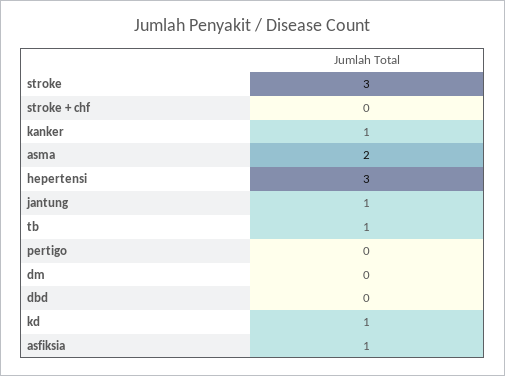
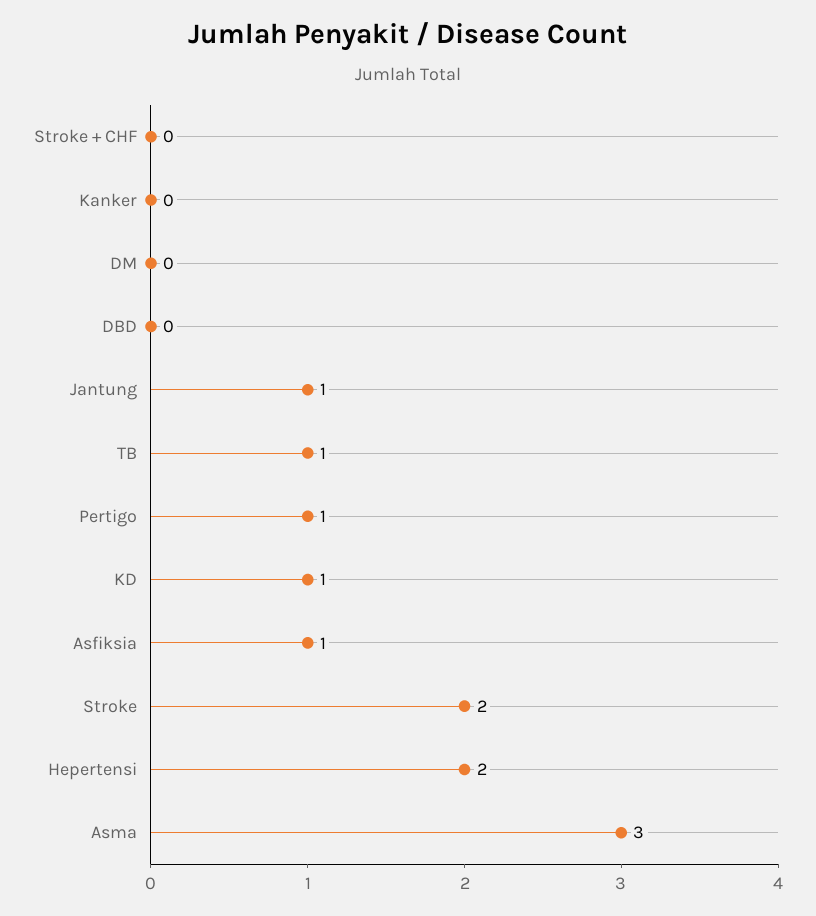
  {
-   "stroke": 3,
+   "stroke": 2,
    "stroke + chf": 0,
-   "kanker": 1,
+   "kanker": 0,
-   "asma": 2,
+   "asma": 3,
-   "hepertensi": 3,
+   "hepertensi": 2,
    "jantung": 1,
    "tb": 1,
-   "pertigo": 0,
+   "pertigo": 1,
    "dm": 0,
    "dbd": 0,
    "kd": 1,
    "asfiksia": 1
  }

